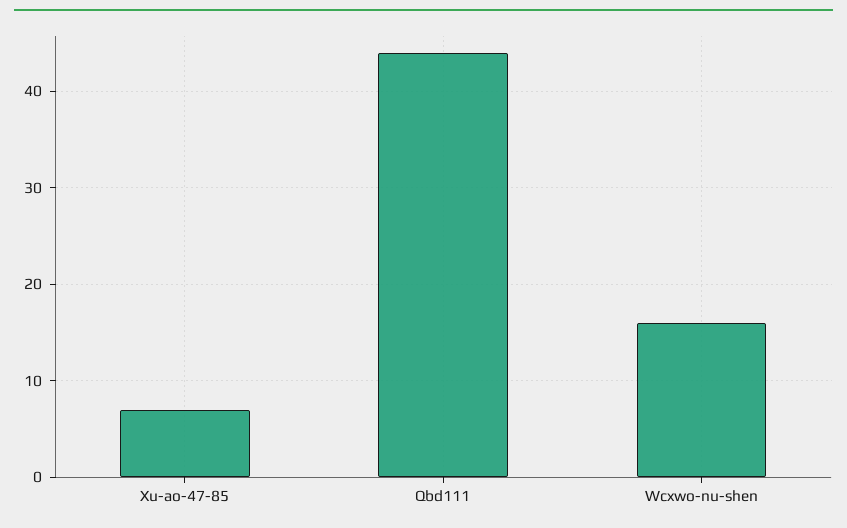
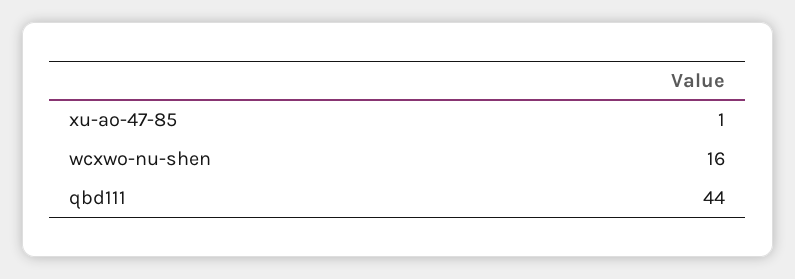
  {
-   "Xu-ao-47-85": 7,
+   "Xu-ao-47-85": 1,
    "Qbd111": 44,
    "Wcxwo-nu-shen": 16
  }

